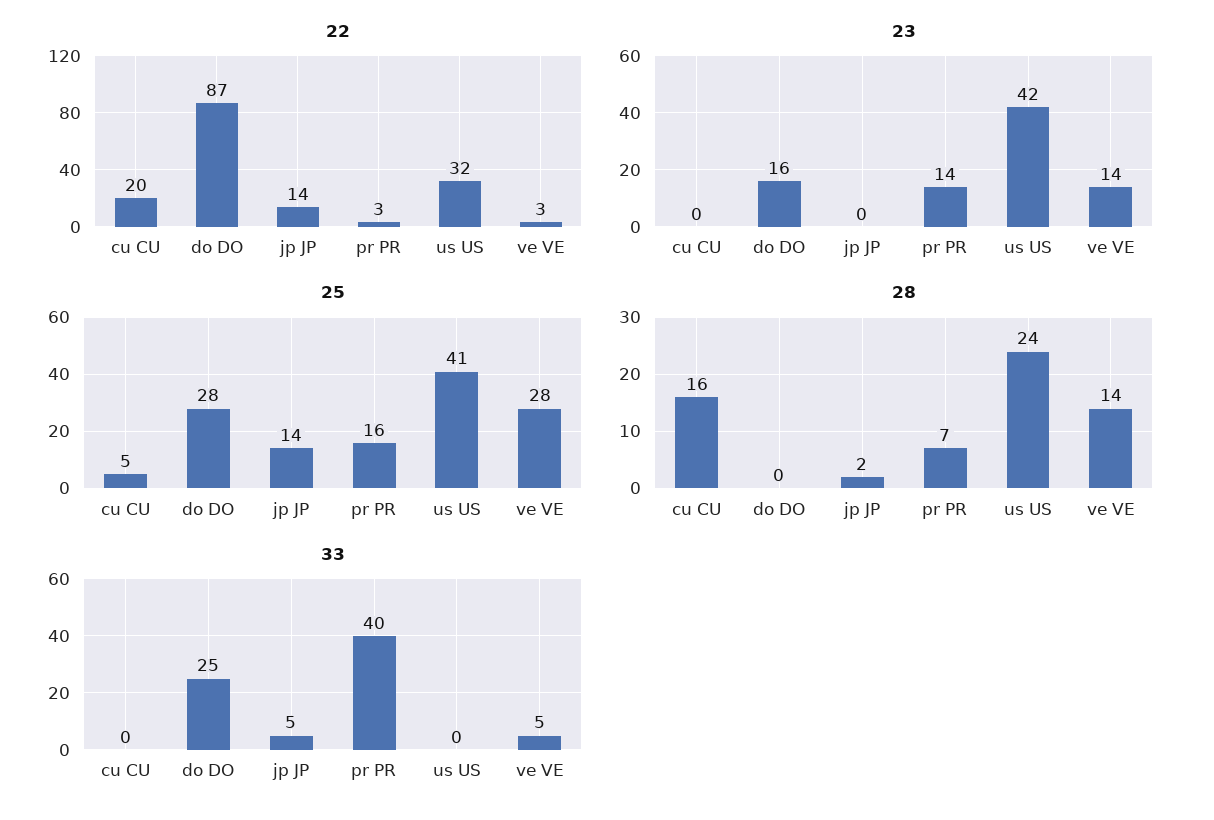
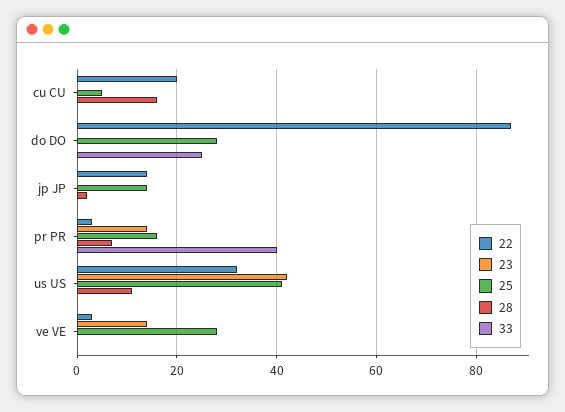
  {
    "22": {
      "cu CU": 20,
      "do DO": 87,
      "jp JP": 14,
      "pr PR": 3,
      "us US": 32,
      "ve VE": 3
    },
    "23": {
      "cu CU": 0,
-     "do DO": 16,
+     "do DO": 0,
      "jp JP": 0,
      "pr PR": 14,
      "us US": 42,
      "ve VE": 14
    },
    "25": {
      "cu CU": 5,
      "do DO": 28,
      "jp JP": 14,
      "pr PR": 16,
      "us US": 41,
      "ve VE": 28
    },
    "28": {
      "cu CU": 16,
      "do DO": 0,
      "jp JP": 2,
      "pr PR": 7,
-     "us US": 24,
+     "us US": 10,
-     "ve VE": 14
+     "ve VE": 0
    },
    "33": {
      "cu CU": 0,
      "do DO": 25,
-     "jp JP": 5,
+     "jp JP": 0,
      "pr PR": 40,
      "us US": 0,
-     "ve VE": 5
+     "ve VE": 0
    }
  }

